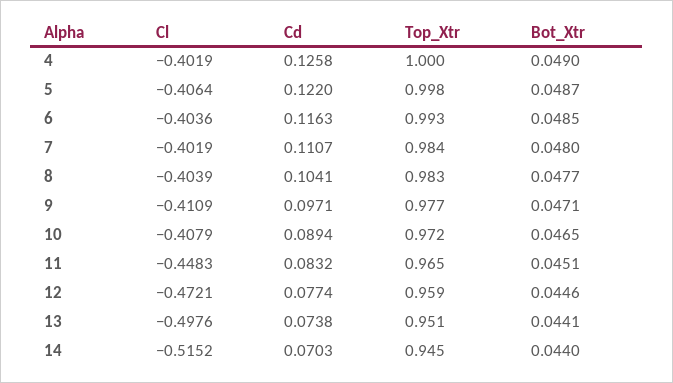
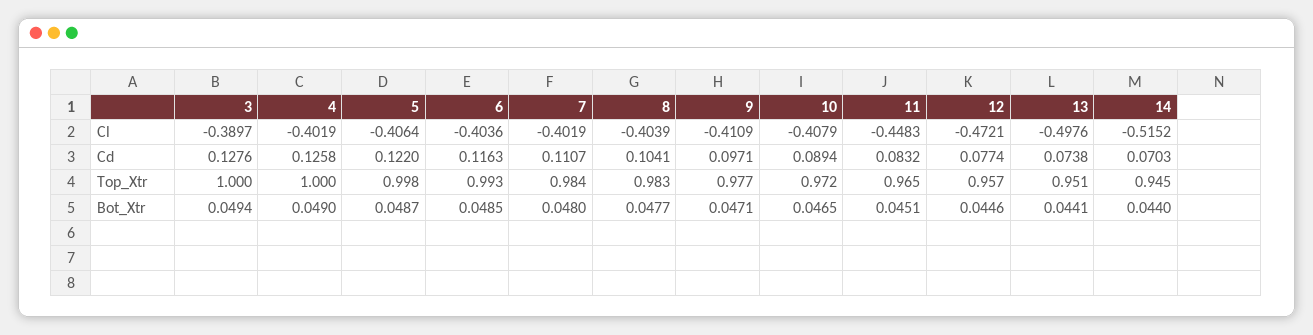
  {
    "Cl": {
      "4": -0.4019,
      "5": -0.4064,
      "6": -0.4036,
      "7": -0.4019,
      "8": -0.4039,
      "9": -0.4109,
      "10": -0.4079,
      "11": -0.4483,
      "12": -0.4721,
      "13": -0.4976,
-     "14": -0.5152
+     "14": -0.5152,
+     "3": -0.3897
    },
    "Cd": {
      "4": 0.1258,
      "5": 0.122,
      "6": 0.1163,
      "7": 0.1107,
      "8": 0.1041,
      "9": 0.0971,
      "10": 0.0894,
      "11": 0.0832,
      "12": 0.0774,
      "13": 0.0738,
-     "14": 0.0703
+     "14": 0.0703,
+     "3": 0.1276
    },
    "Top_Xtr": {
      "4": 1,
      "5": 0.998,
      "6": 0.993,
      "7": 0.984,
      "8": 0.983,
      "9": 0.977,
      "10": 0.972,
      "11": 0.965,
-     "12": 0.959,
+     "12": 0.957,
      "13": 0.951,
-     "14": 0.945
+     "14": 0.945,
+     "3": 1
    },
    "Bot_Xtr": {
      "4": 0.049,
      "5": 0.0487,
      "6": 0.0485,
      "7": 0.048,
      "8": 0.0477,
      "9": 0.0471,
      "10": 0.0465,
      "11": 0.0451,
      "12": 0.0446,
      "13": 0.0441,
-     "14": 0.044
+     "14": 0.044,
+     "3": 0.0494
    }
  }

